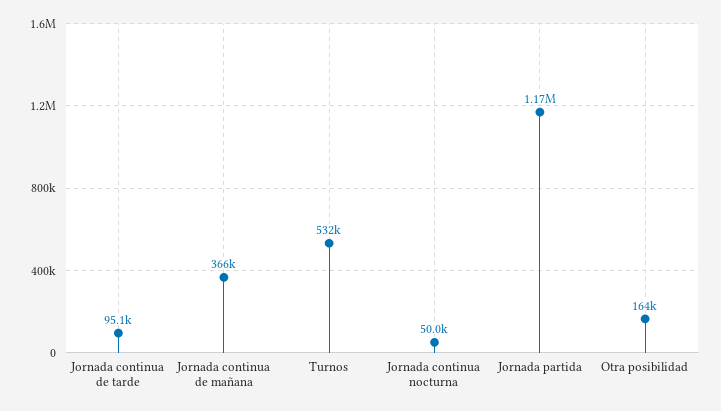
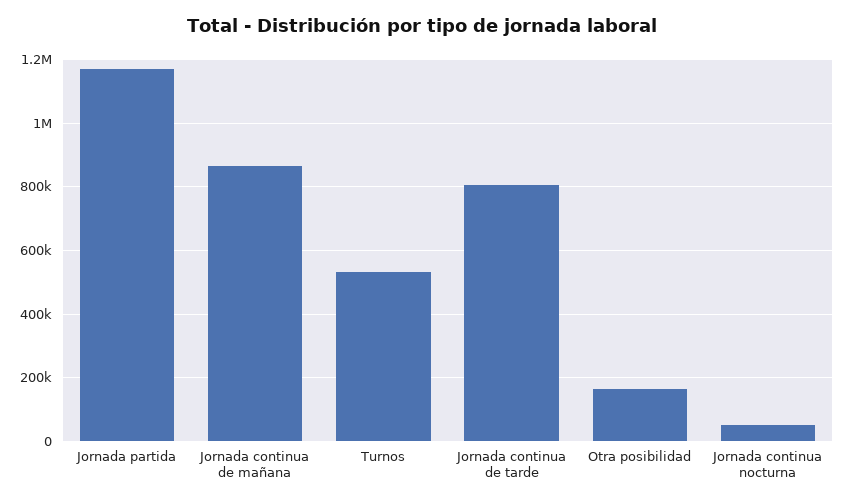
  {
-   "Jornada continua de tarde": 95100,
+   "Jornada continua de tarde": 800000,
-   "Jornada continua de mañana": 366000,
+   "Jornada continua de mañana": 860000,
    "Turnos": 532000,
    "Jornada continua nocturna": 50000,
    "Jornada partida": 1170000,
    "Otra posibilidad": 164000
  }

